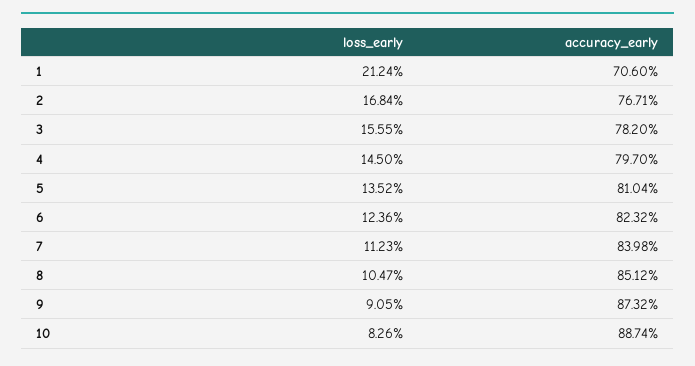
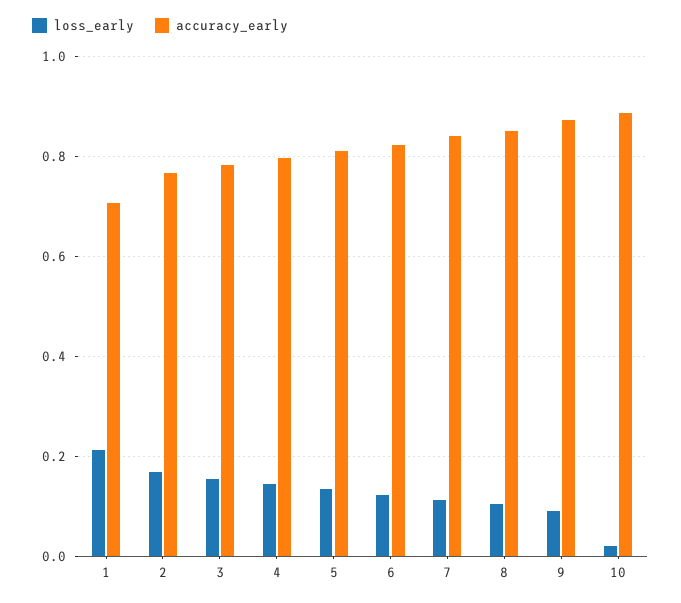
  {
    "loss_early": {
      "1": 0.2124,
      "2": 0.1684,
      "3": 0.1555,
      "4": 0.145,
      "5": 0.1352,
      "6": 0.1236,
      "7": 0.1123,
      "8": 0.1047,
      "9": 0.0905,
-     "10": 0.0826
+     "10": 0.02
    },
    "accuracy_early": {
      "1": 0.706,
      "2": 0.7671,
      "3": 0.782,
      "4": 0.797,
      "5": 0.8104,
      "6": 0.8232,
      "7": 0.8398,
      "8": 0.8512,
      "9": 0.8732,
      "10": 0.8874
    }
  }

